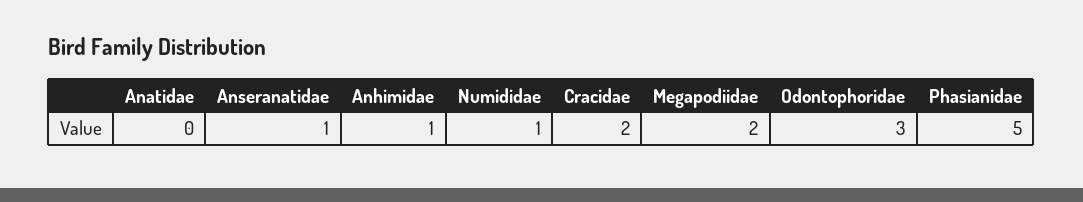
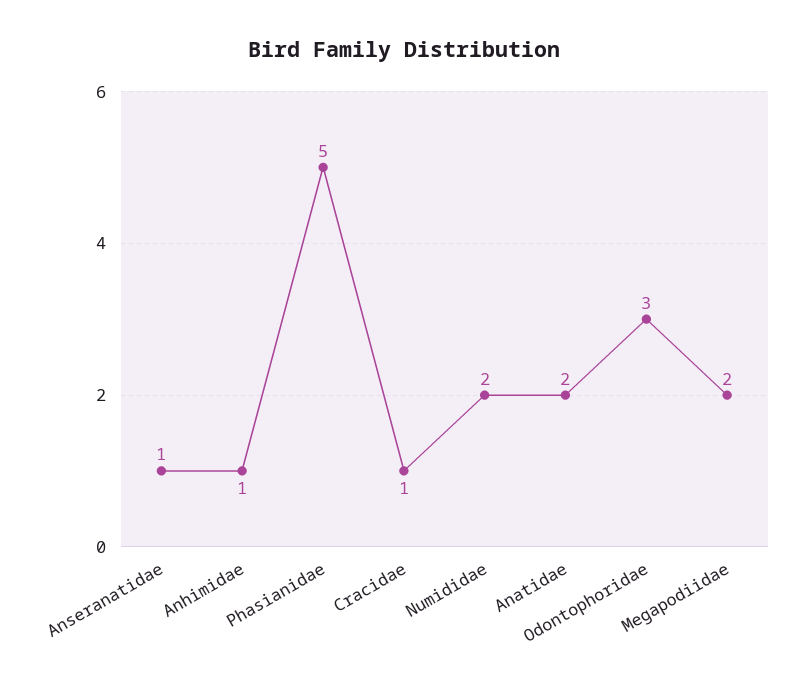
  {
-   "Anatidae": 0,
+   "Anatidae": 2,
    "Anseranatidae": 1,
    "Anhimidae": 1,
-   "Numididae": 1,
+   "Numididae": 2,
-   "Cracidae": 2,
+   "Cracidae": 1,
    "Megapodiidae": 2,
    "Odontophoridae": 3,
    "Phasianidae": 5
  }

